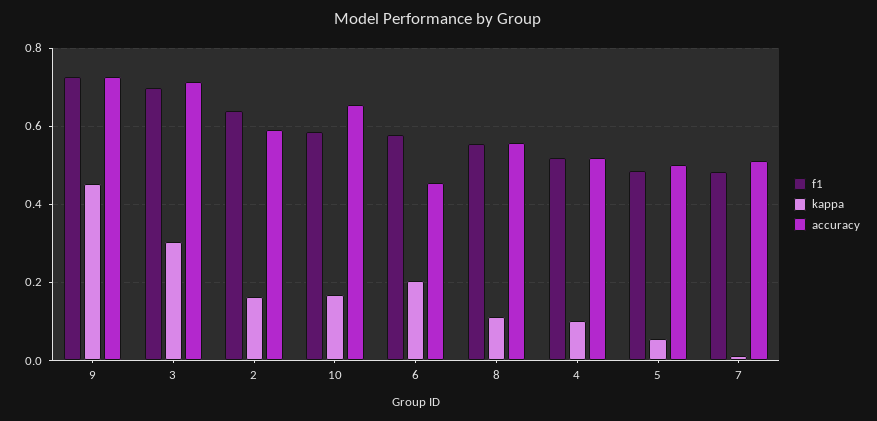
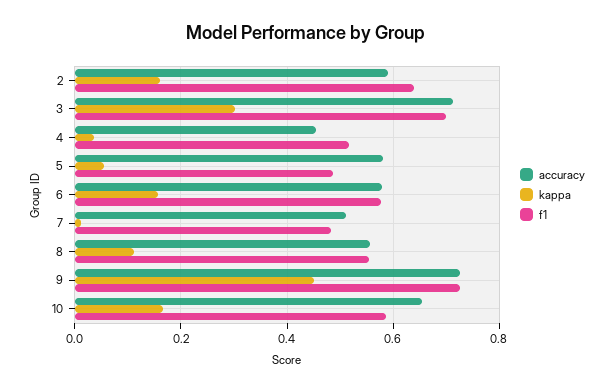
  {
    "f1": {
      "9": 0.72,
      "3": 0.7,
      "2": 0.64,
      "10": 0.58,
      "6": 0.58,
      "8": 0.56,
      "4": 0.52,
      "5": 0.48,
      "7": 0.48
    },
    "kappa": {
      "9": 0.46,
      "3": 0.3,
      "2": 0.16,
      "10": 0.16,
-     "6": 0.2,
+     "6": 0.16,
      "8": 0.12,
-     "4": 0.1,
+     "4": 0.04,
      "5": 0.06,
      "7": 0.02
    },
    "accuracy": {
      "9": 0.72,
      "3": 0.72,
      "2": 0.58,
      "10": 0.66,
-     "6": 0.46,
+     "6": 0.58,
      "8": 0.56,
-     "4": 0.52,
+     "4": 0.46,
-     "5": 0.5,
+     "5": 0.58,
      "7": 0.52
    }
  }

